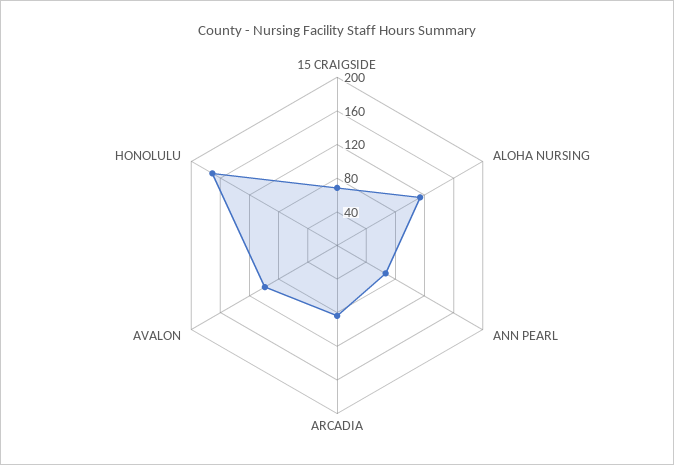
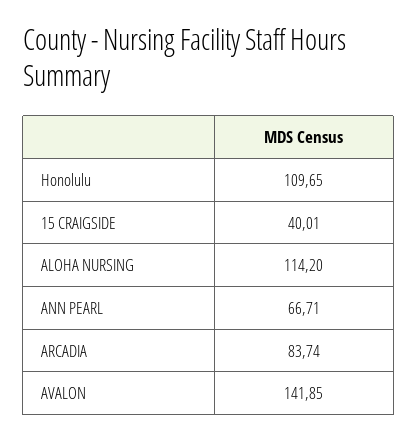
  {
-   "15 CRAIGSIDE": 70,
+   "15 CRAIGSIDE": 40.01,
    "ALOHA NURSING": 114.2,
    "ANN PEARL": 66.71,
    "ARCADIA": 83.74,
-   "AVALON": 100,
+   "AVALON": 141.85,
-   "HONOLULU": 170
+   "HONOLULU": 109.65
  }

